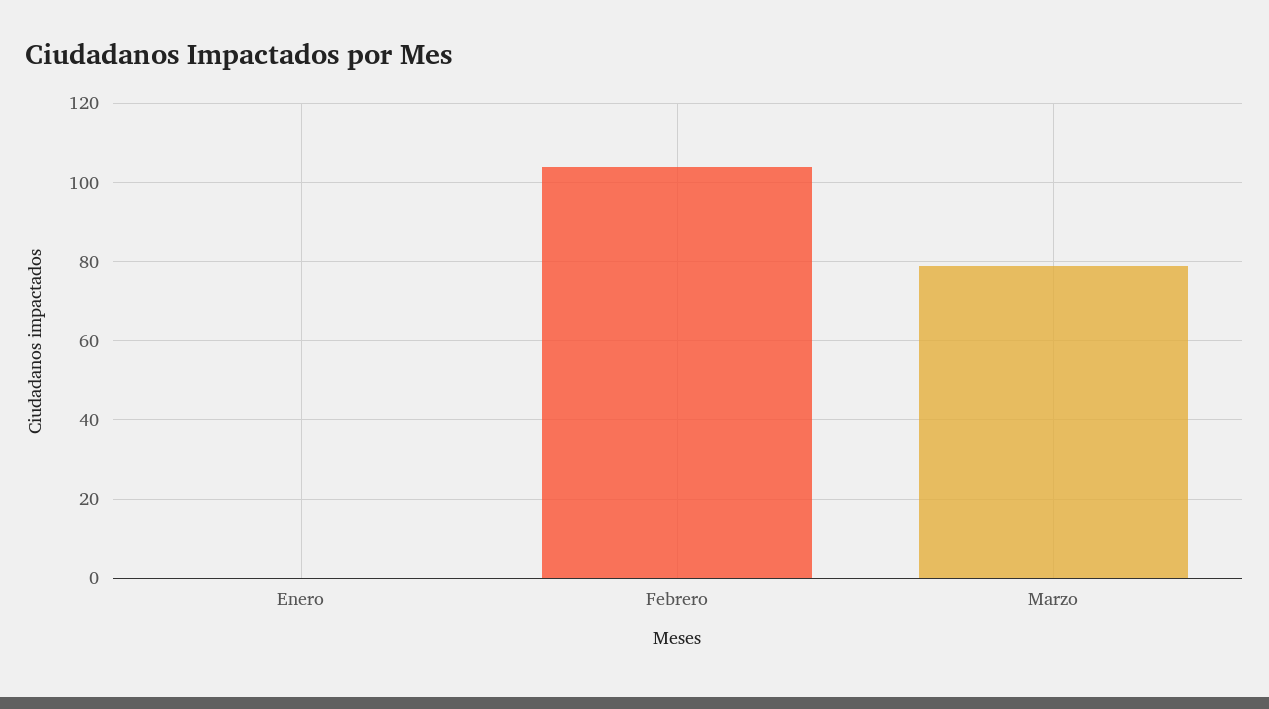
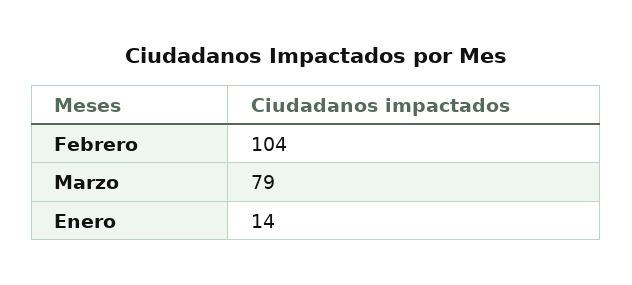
  {
-   "Enero": 0,
+   "Enero": 14,
    "Febrero": 104,
    "Marzo": 79
  }

